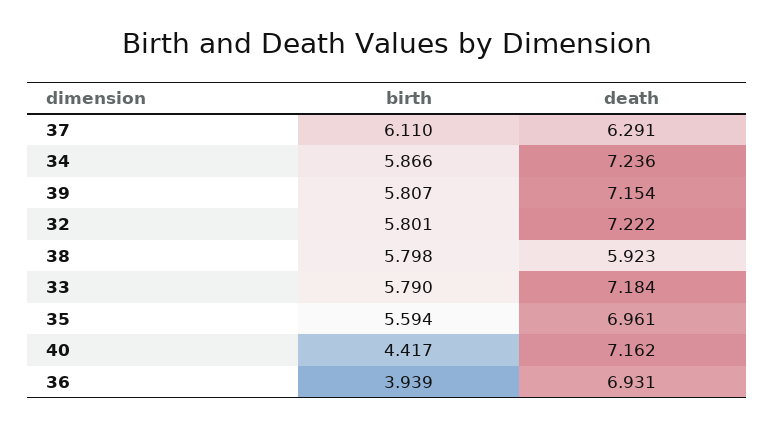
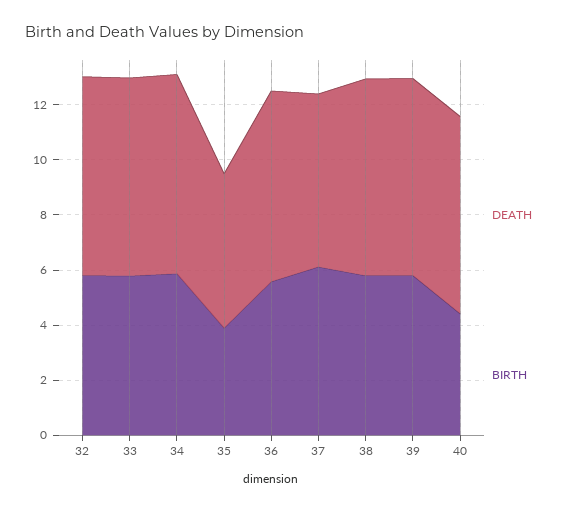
  {
    "birth": {
      "37": 6.11,
      "34": 5.866,
      "39": 5.807,
      "32": 5.801,
      "38": 5.798,
      "33": 5.79,
-     "35": 5.594,
+     "35": 4,
      "40": 4.417,
-     "36": 3.939
+     "36": 5.5
    },
    "death": {
      "37": 6.291,
      "34": 7.236,
      "39": 7.154,
      "32": 7.222,
-     "38": 5.923,
+     "38": 7,
      "33": 7.184,
-     "35": 6.961,
+     "35": 5.5,
      "40": 7.162,
      "36": 6.931
    }
  }

